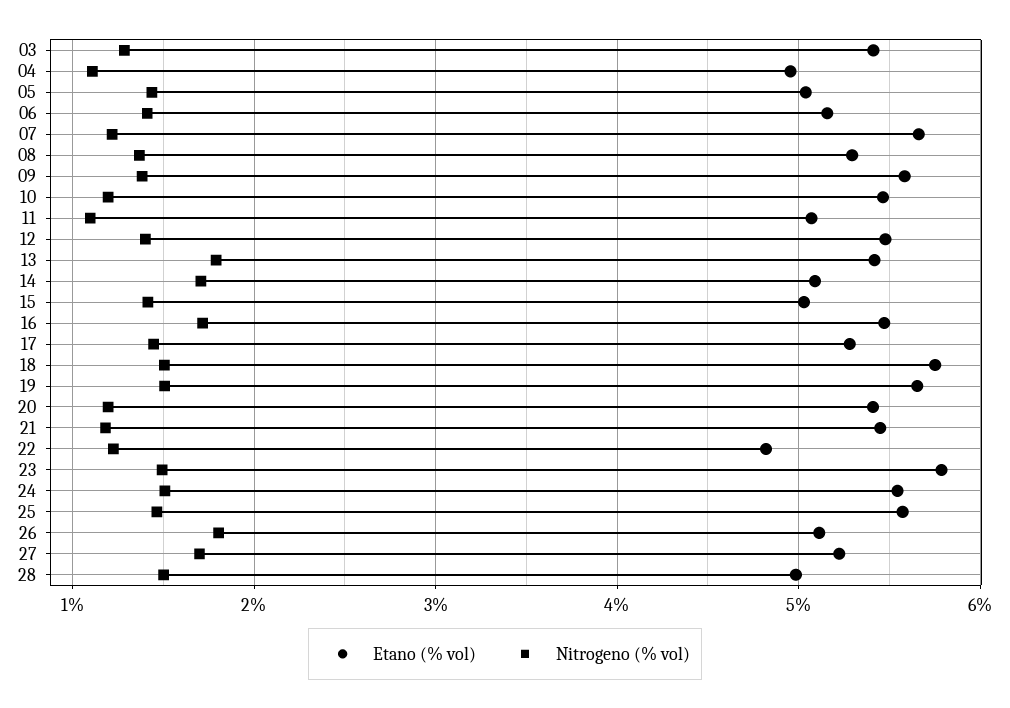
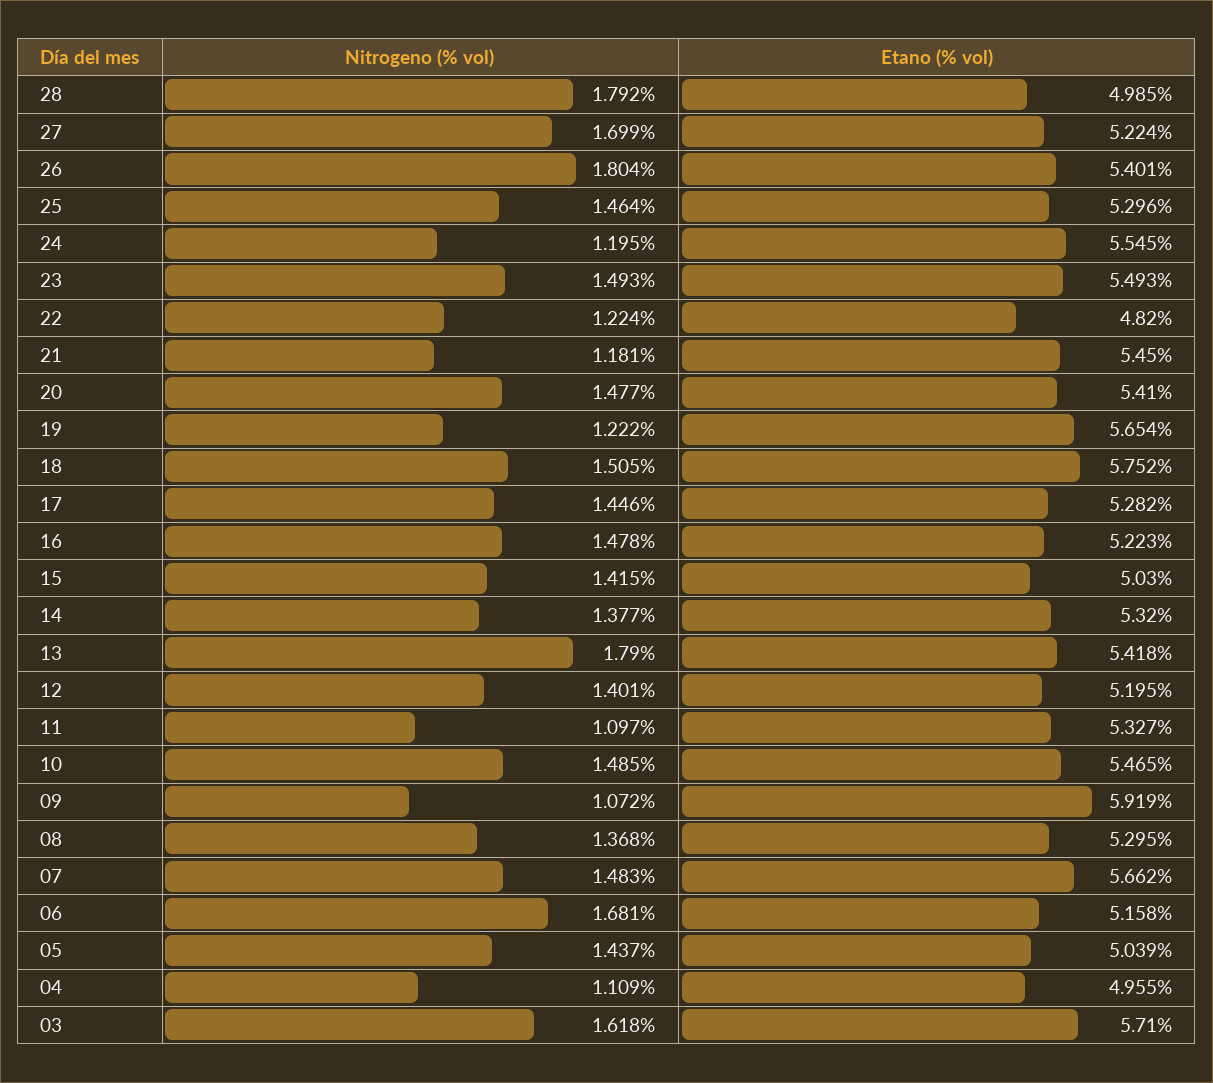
  {
    "Etano (% vol)": {
-     "03": 5.4,
+     "03": 5.71,
      "04": 4.955,
      "05": 5.039,
      "06": 5.158,
      "07": 5.662,
      "08": 5.295,
-     "09": 5.6,
+     "09": 5.919,
      "10": 5.465,
-     "11": 5.1,
+     "11": 5.327,
-     "12": 5.5,
+     "12": 5.195,
      "13": 5.418,
-     "14": 5.1,
+     "14": 5.32,
      "15": 5.03,
-     "16": 5.5,
+     "16": 5.223,
      "17": 5.282,
      "18": 5.752,
      "19": 5.654,
      "20": 5.41,
      "21": 5.45,
      "22": 4.82,
-     "23": 5.8,
+     "23": 5.493,
      "24": 5.545,
-     "25": 5.6,
+     "25": 5.296,
-     "26": 5.1,
+     "26": 5.401,
      "27": 5.224,
      "28": 4.985
    },
    "Nitrogeno (% vol)": {
-     "03": 1.3,
+     "03": 1.618,
      "04": 1.109,
      "05": 1.437,
-     "06": 1.4,
+     "06": 1.681,
-     "07": 1.2,
+     "07": 1.483,
      "08": 1.368,
-     "09": 1.4,
+     "09": 1.072,
-     "10": 1.2,
+     "10": 1.485,
      "11": 1.097,
      "12": 1.401,
      "13": 1.79,
-     "14": 1.7,
+     "14": 1.377,
      "15": 1.415,
-     "16": 1.7,
+     "16": 1.478,
      "17": 1.446,
      "18": 1.505,
-     "19": 1.5,
+     "19": 1.222,
-     "20": 1.2,
+     "20": 1.477,
      "21": 1.181,
      "22": 1.224,
      "23": 1.493,
-     "24": 1.5,
+     "24": 1.195,
      "25": 1.464,
      "26": 1.804,
      "27": 1.699,
-     "28": 1.5
+     "28": 1.792
    }
  }

